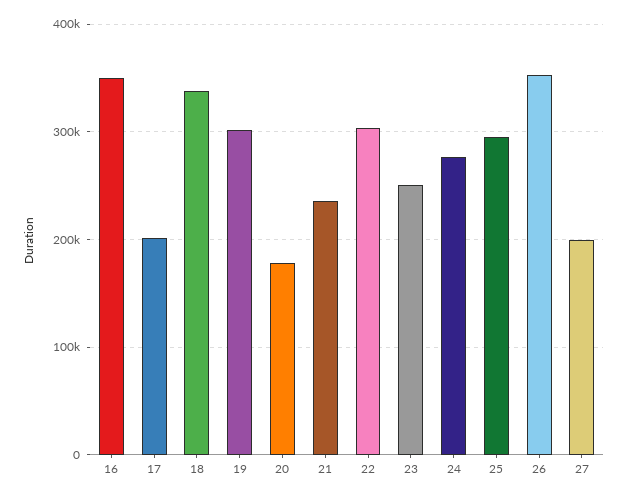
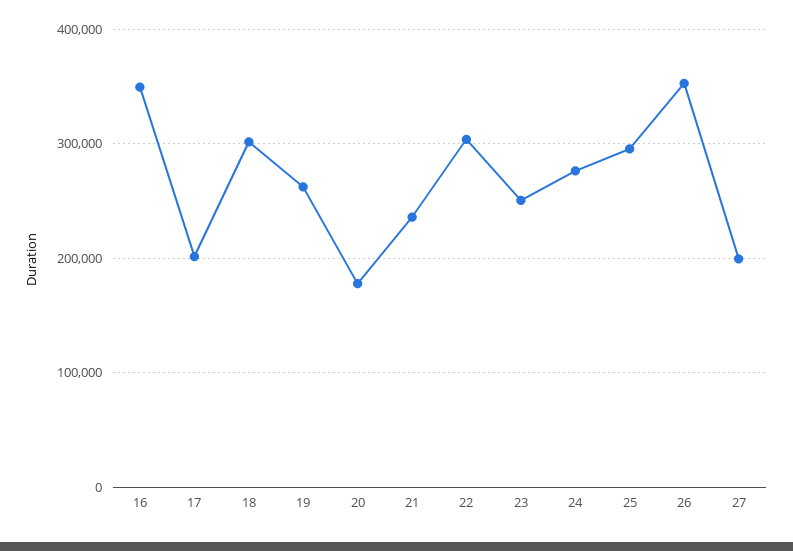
  {
    "16": 350000,
    "17": 200000,
-   "18": 340000,
+   "18": 300000,
-   "19": 300000,
+   "19": 260000,
    "20": 180000,
    "21": 240000,
    "22": 300000,
    "23": 250000,
    "24": 280000,
    "25": 300000,
    "26": 350000,
    "27": 200000
  }

